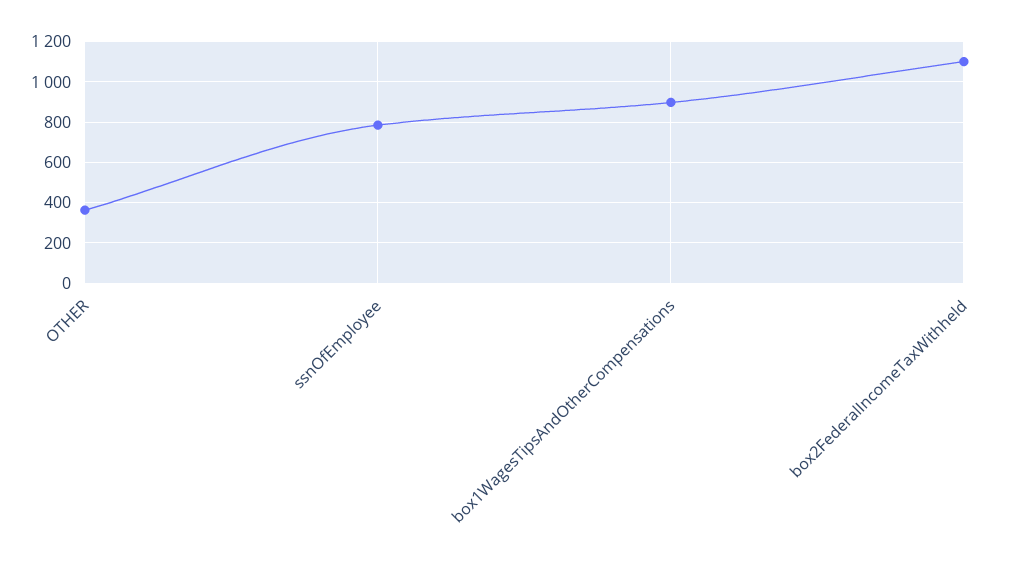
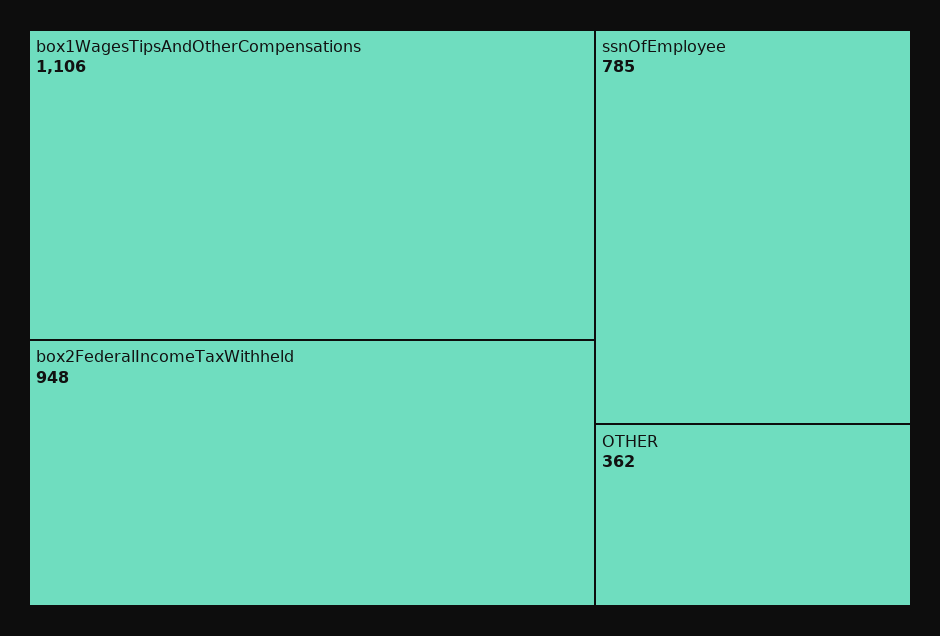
  {
    "OTHER": 362,
    "ssnOfEmployee": 785,
-   "box1WagesTipsAndOtherCompensations": 900,
+   "box1WagesTipsAndOtherCompensations": 1106,
-   "box2FederalIncomeTaxWithheld": 1100
+   "box2FederalIncomeTaxWithheld": 948
  }

